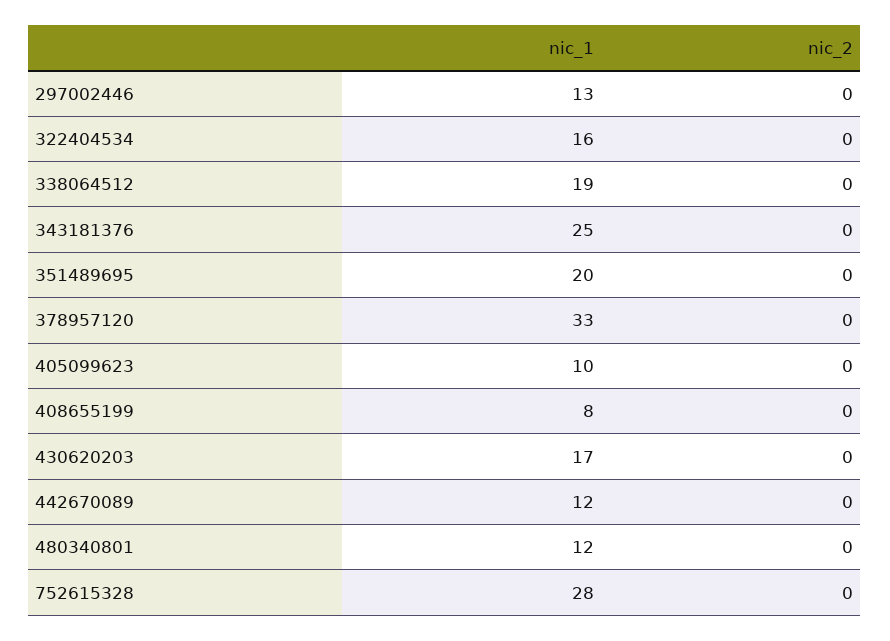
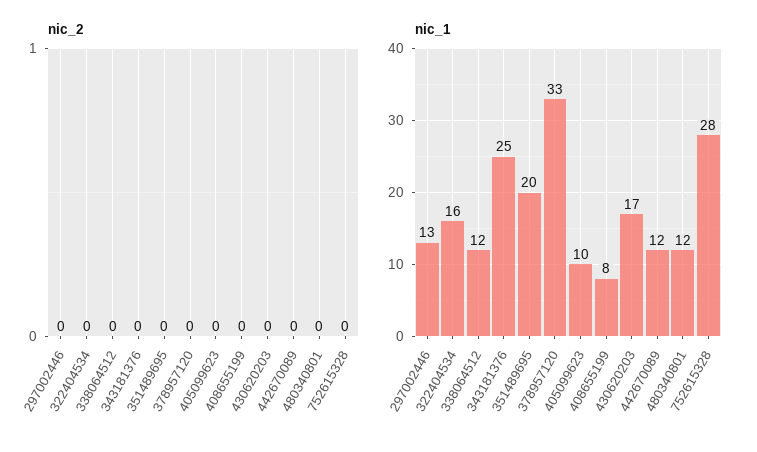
  {
    "nic_1": {
      "297002446": 13,
      "322404534": 16,
-     "338064512": 19,
+     "338064512": 12,
      "343181376": 25,
      "351489695": 20,
      "378957120": 33,
      "405099623": 10,
      "408655199": 8,
      "430620203": 17,
      "442670089": 12,
      "480340801": 12,
      "752615328": 28
    },
    "nic_2": {
      "297002446": 0,
      "322404534": 0,
      "338064512": 0,
      "343181376": 0,
      "351489695": 0,
      "378957120": 0,
      "405099623": 0,
      "408655199": 0,
      "430620203": 0,
      "442670089": 0,
      "480340801": 0,
      "752615328": 0
    }
  }

